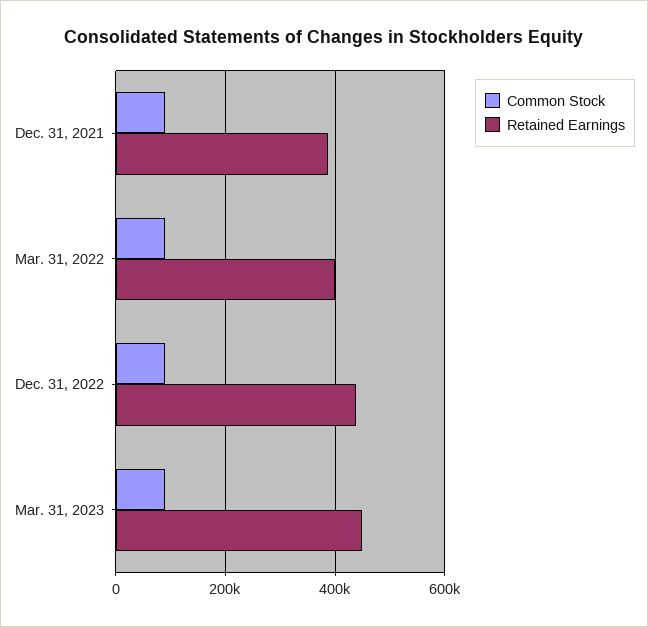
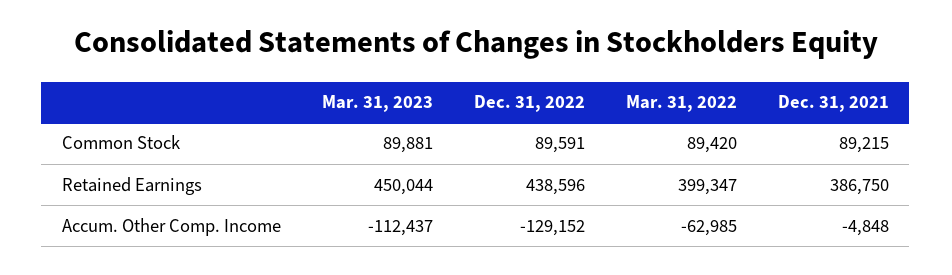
  {
    "Common Stock": {
      "Dec. 31, 2021": 89215,
      "Mar. 31, 2022": 89420,
      "Dec. 31, 2022": 89591,
      "Mar. 31, 2023": 89881
    },
    "Retained Earnings": {
      "Dec. 31, 2021": 386750,
      "Mar. 31, 2022": 399347,
      "Dec. 31, 2022": 438596,
      "Mar. 31, 2023": 450044
-   }
+   },
+   "Accum. Other Comp. Income": {
+     "Mar. 31, 2023": -112437,
+     "Dec. 31, 2022": -129152,
+     "Mar. 31, 2022": -62985,
+     "Dec. 31, 2021": -4848
+   }
  }

